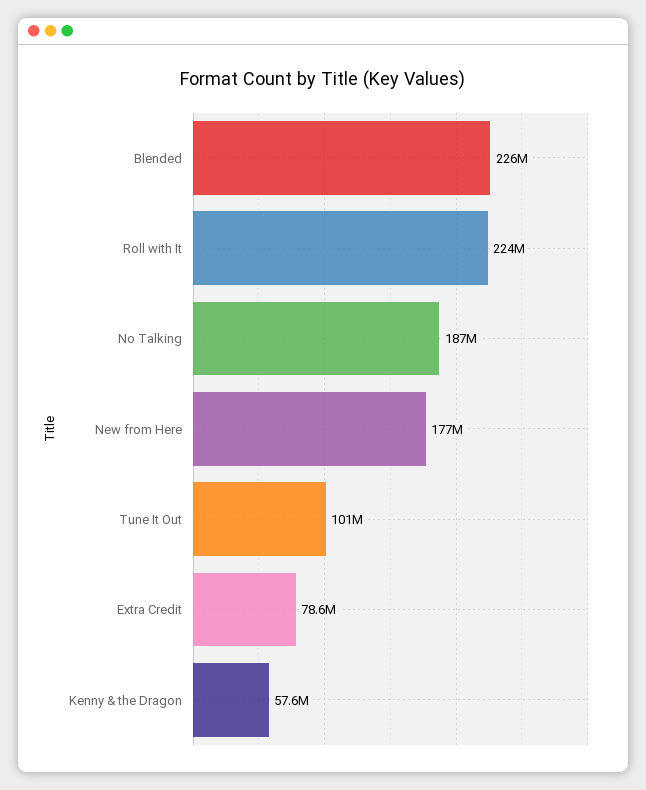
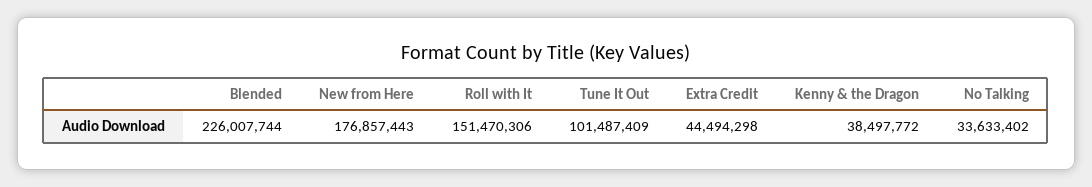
  {
    "Blended": 226007744,
-   "Roll with It": 224000000,
+   "Roll with It": 151470306,
-   "No Talking": 187000000,
+   "No Talking": 33633402,
    "New from Here": 176857443,
    "Tune It Out": 101487409,
-   "Extra Credit": 78600000,
+   "Extra Credit": 44494298,
-   "Kenny & the Dragon": 57600000
+   "Kenny & the Dragon": 38497772
  }

